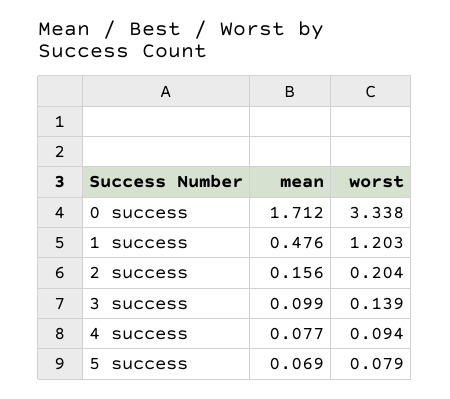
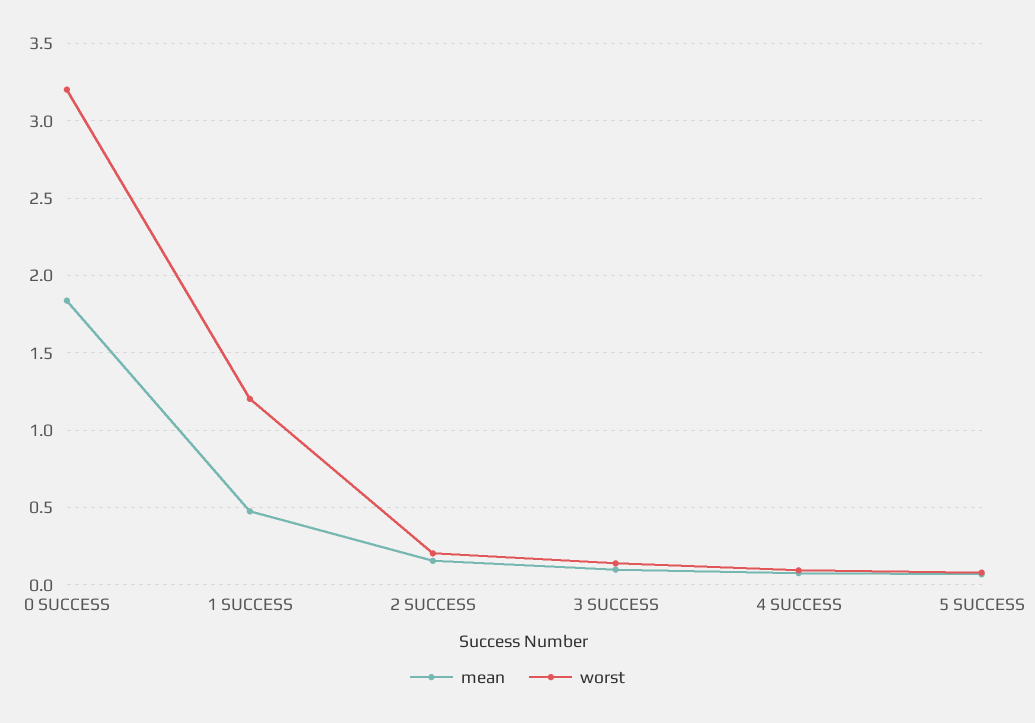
  {
    "mean": {
-     "0 success": 1.712,
+     "0 success": 1.85,
      "1 success": 0.476,
      "2 success": 0.156,
      "3 success": 0.099,
      "4 success": 0.077,
      "5 success": 0.069
    },
    "worst": {
-     "0 success": 3.338,
+     "0 success": 3.2,
      "1 success": 1.203,
      "2 success": 0.204,
      "3 success": 0.139,
      "4 success": 0.094,
      "5 success": 0.079
    }
  }

